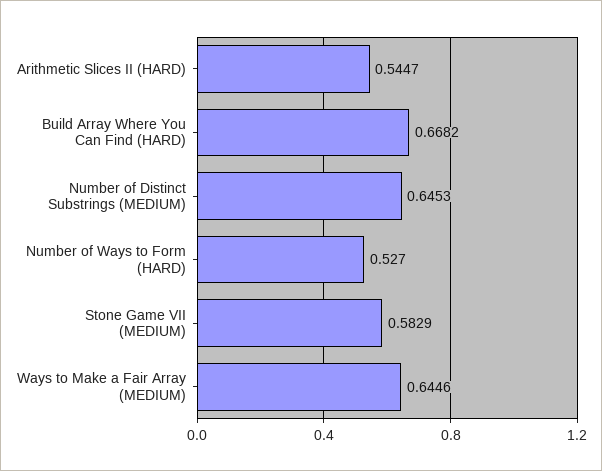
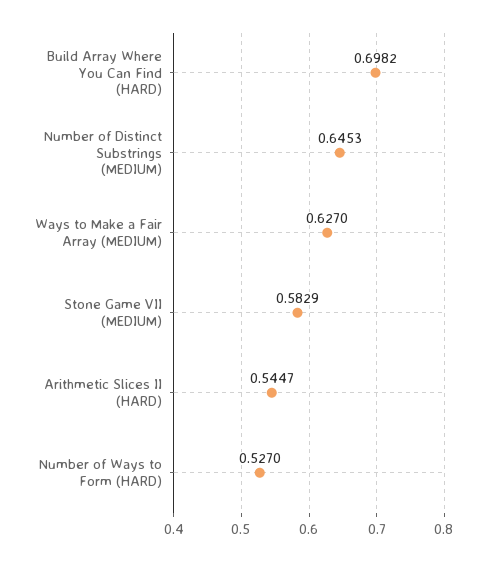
  {
    "Arithmetic Slices II (HARD)": 0.5447,
-   "Build Array Where You Can Find (HARD)": 0.6682,
+   "Build Array Where You Can Find (HARD)": 0.6982,
    "Number of Distinct Substrings (MEDIUM)": 0.6453,
    "Number of Ways to Form (HARD)": 0.527,
    "Stone Game VII (MEDIUM)": 0.5829,
-   "Ways to Make a Fair Array (MEDIUM)": 0.6446
+   "Ways to Make a Fair Array (MEDIUM)": 0.627
  }

